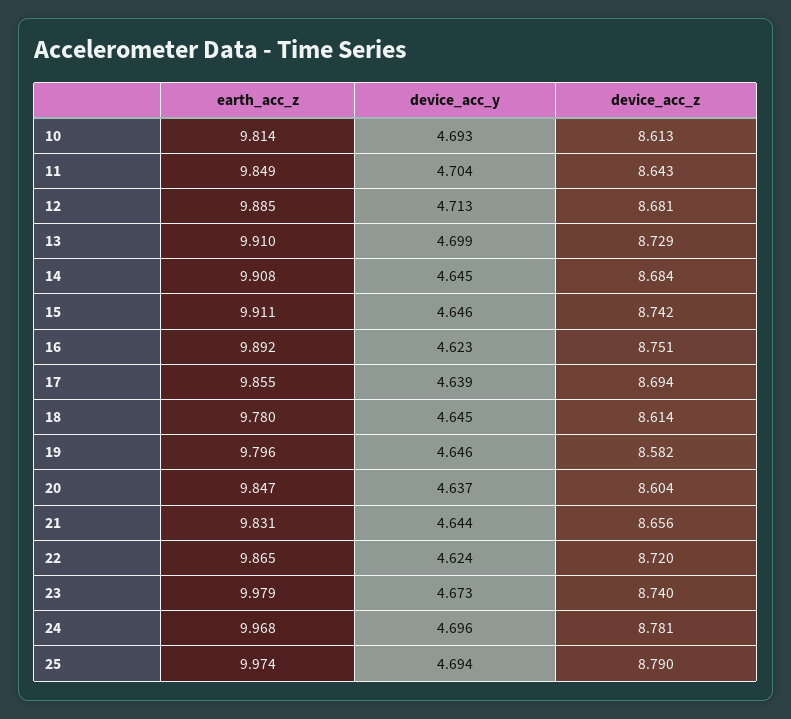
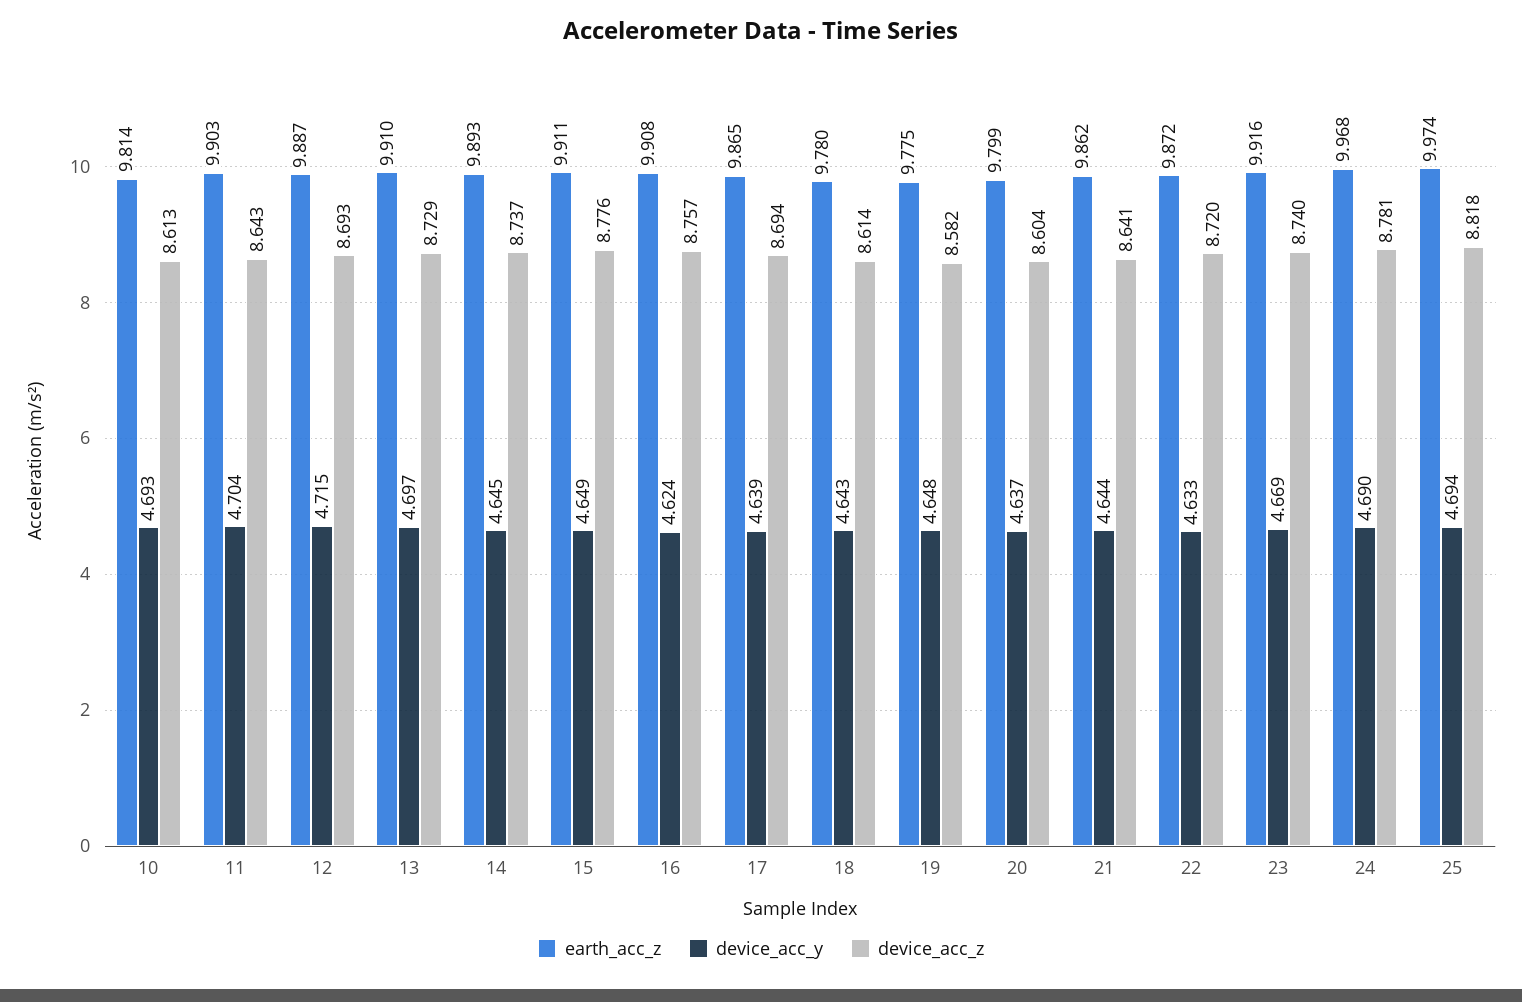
  {
    "earth_acc_z": {
      "10": 9.814,
-     "11": 9.849,
+     "11": 9.903,
-     "12": 9.885,
+     "12": 9.887,
      "13": 9.91,
-     "14": 9.908,
+     "14": 9.893,
      "15": 9.911,
-     "16": 9.892,
+     "16": 9.908,
-     "17": 9.855,
+     "17": 9.865,
      "18": 9.78,
-     "19": 9.796,
+     "19": 9.775,
-     "20": 9.847,
+     "20": 9.799,
-     "21": 9.831,
+     "21": 9.862,
-     "22": 9.865,
+     "22": 9.872,
-     "23": 9.979,
+     "23": 9.916,
      "24": 9.968,
      "25": 9.974
    },
    "device_acc_y": {
      "10": 4.693,
      "11": 4.704,
-     "12": 4.713,
+     "12": 4.715,
-     "13": 4.699,
+     "13": 4.697,
      "14": 4.645,
-     "15": 4.646,
+     "15": 4.649,
-     "16": 4.623,
+     "16": 4.624,
      "17": 4.639,
-     "18": 4.645,
+     "18": 4.643,
-     "19": 4.646,
+     "19": 4.648,
      "20": 4.637,
      "21": 4.644,
-     "22": 4.624,
+     "22": 4.633,
-     "23": 4.673,
+     "23": 4.669,
-     "24": 4.696,
+     "24": 4.69,
      "25": 4.694
    },
    "device_acc_z": {
      "10": 8.613,
      "11": 8.643,
-     "12": 8.681,
+     "12": 8.693,
      "13": 8.729,
-     "14": 8.684,
+     "14": 8.737,
-     "15": 8.742,
+     "15": 8.776,
-     "16": 8.751,
+     "16": 8.757,
      "17": 8.694,
      "18": 8.614,
      "19": 8.582,
      "20": 8.604,
-     "21": 8.656,
+     "21": 8.641,
      "22": 8.72,
      "23": 8.74,
      "24": 8.781,
-     "25": 8.79
+     "25": 8.818
    }
  }

